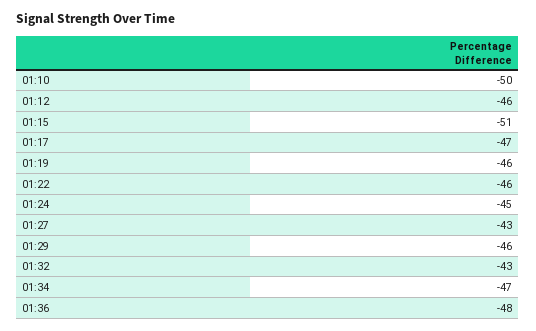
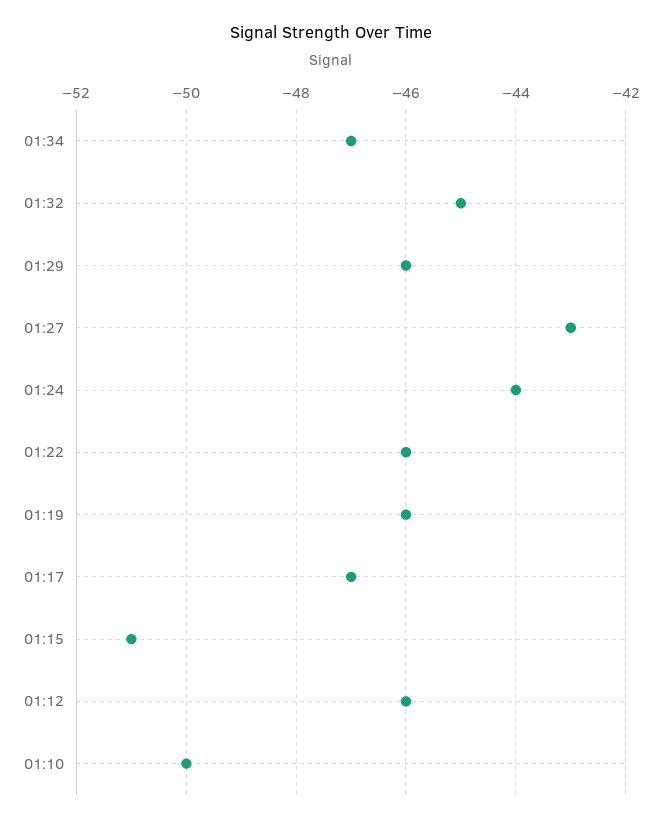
  {
    "01:10": -50,
    "01:12": -46,
    "01:15": -51,
    "01:17": -47,
    "01:19": -46,
    "01:22": -46,
-   "01:24": -45,
+   "01:24": -44,
    "01:27": -43,
    "01:29": -46,
-   "01:32": -43,
+   "01:32": -45,
-   "01:34": -47,
+   "01:34": -47
-   "01:36": -48
  }

